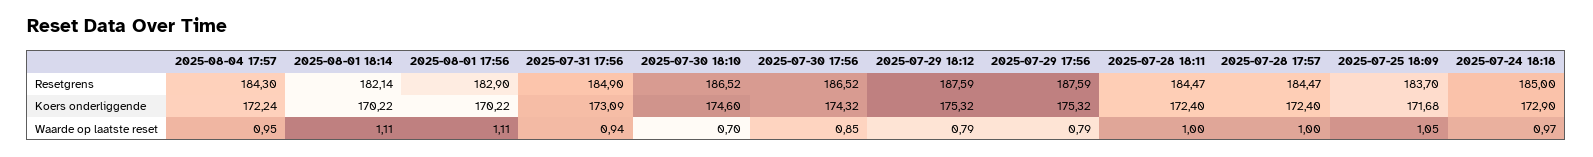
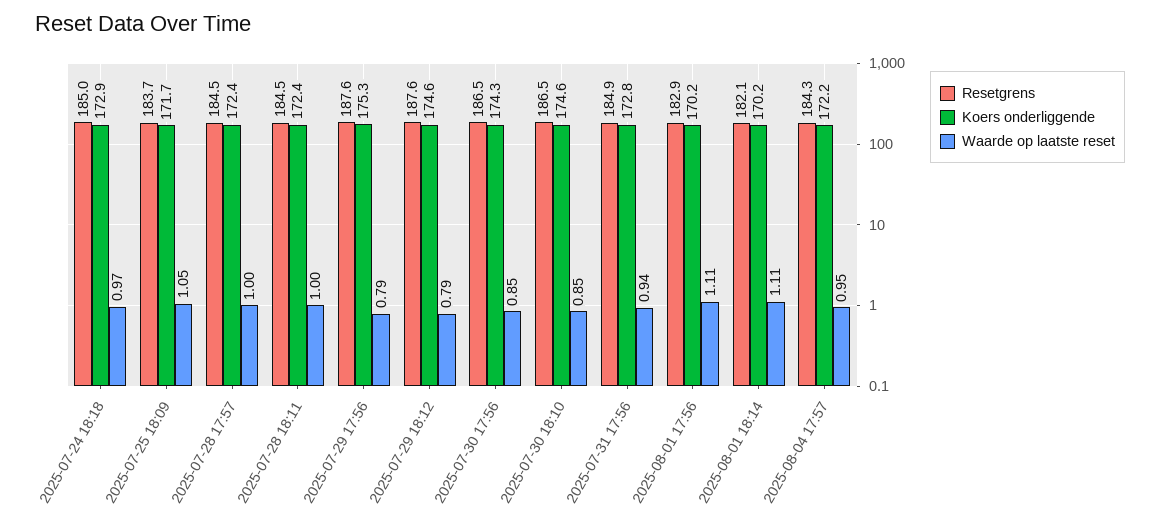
  {
    "Resetgrens": {
      "2025-08-04 17:57": 184.3,
      "2025-08-01 18:14": 182.14,
      "2025-08-01 17:56": 182.9,
      "2025-07-31 17:56": 184.9,
      "2025-07-30 18:10": 186.52,
      "2025-07-30 17:56": 186.52,
      "2025-07-29 18:12": 187.59,
      "2025-07-29 17:56": 187.59,
      "2025-07-28 18:11": 184.47,
      "2025-07-28 17:57": 184.47,
      "2025-07-25 18:09": 183.7,
      "2025-07-24 18:18": 185
    },
    "Koers onderliggende": {
      "2025-08-04 17:57": 172.24,
      "2025-08-01 18:14": 170.22,
      "2025-08-01 17:56": 170.22,
-     "2025-07-31 17:56": 173.09,
+     "2025-07-31 17:56": 172.8,
      "2025-07-30 18:10": 174.6,
      "2025-07-30 17:56": 174.32,
-     "2025-07-29 18:12": 175.32,
+     "2025-07-29 18:12": 174.6,
      "2025-07-29 17:56": 175.32,
      "2025-07-28 18:11": 172.4,
      "2025-07-28 17:57": 172.4,
      "2025-07-25 18:09": 171.68,
      "2025-07-24 18:18": 172.9
    },
    "Waarde op laatste reset": {
      "2025-08-04 17:57": 0.95,
      "2025-08-01 18:14": 1.11,
      "2025-08-01 17:56": 1.11,
      "2025-07-31 17:56": 0.94,
-     "2025-07-30 18:10": 0.7,
+     "2025-07-30 18:10": 0.85,
      "2025-07-30 17:56": 0.85,
      "2025-07-29 18:12": 0.79,
      "2025-07-29 17:56": 0.79,
      "2025-07-28 18:11": 1,
      "2025-07-28 17:57": 1,
      "2025-07-25 18:09": 1.05,
      "2025-07-24 18:18": 0.97
    }
  }

